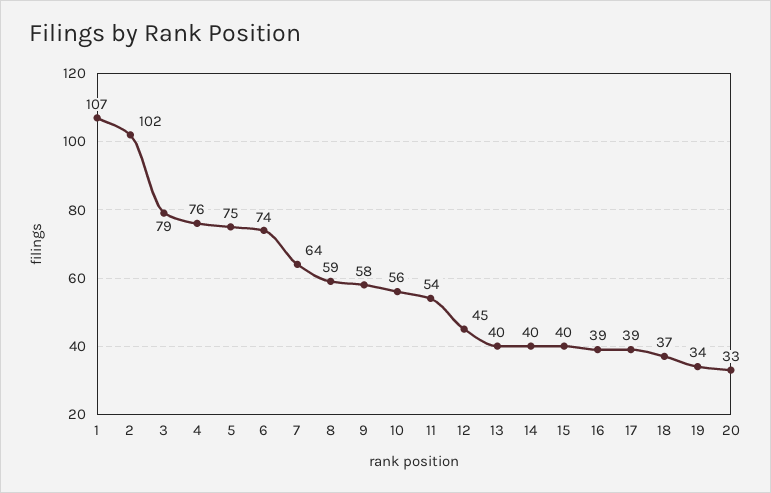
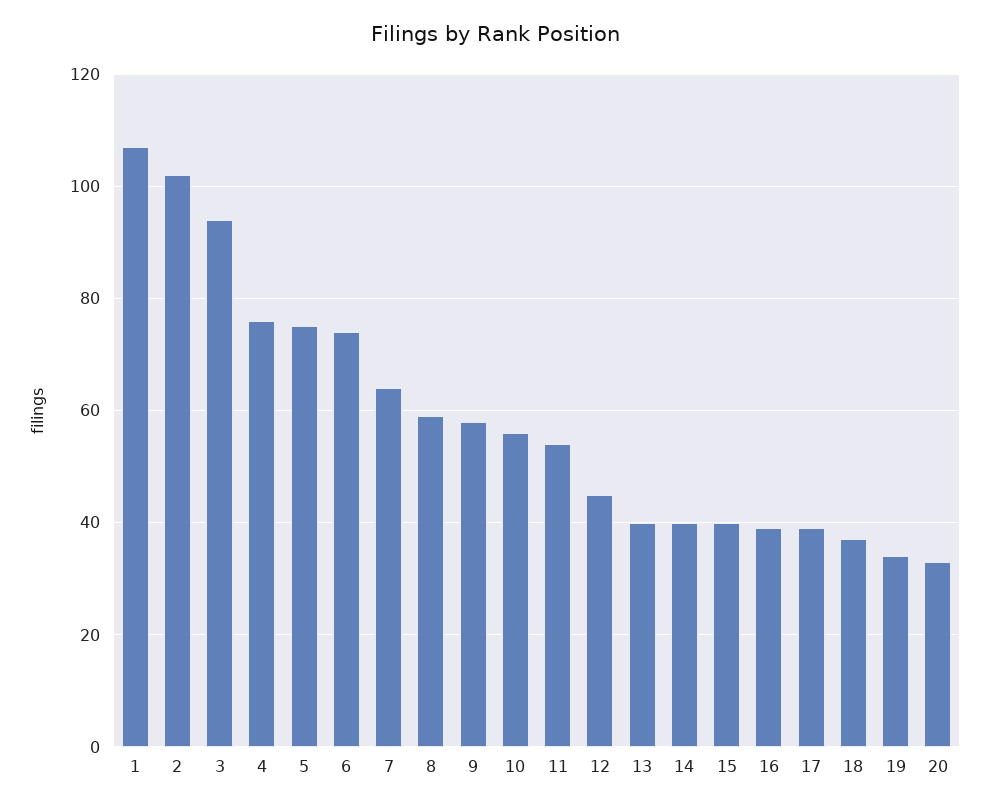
  {
    "1": 107,
    "2": 102,
-   "3": 79,
+   "3": 95,
    "4": 76,
    "5": 75,
    "6": 74,
    "7": 64,
    "8": 59,
    "9": 58,
    "10": 56,
    "11": 54,
    "12": 45,
    "13": 40,
    "14": 40,
    "15": 40,
    "16": 39,
    "17": 39,
    "18": 37,
    "19": 34,
    "20": 33
  }

